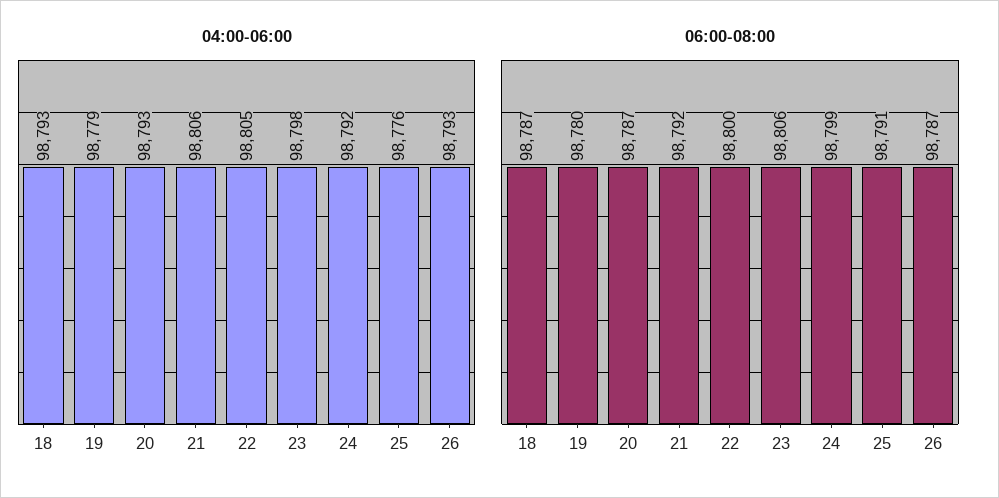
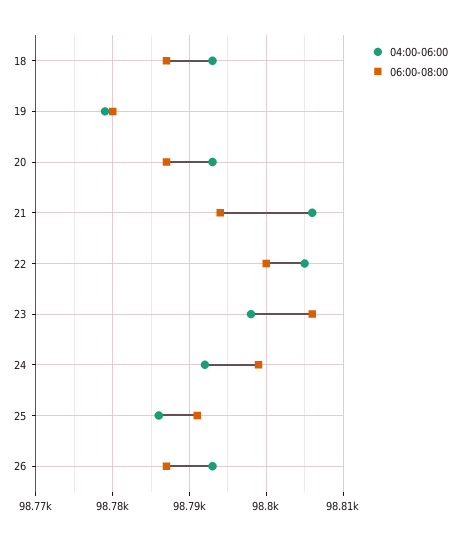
  {
    "04:00-06:00": {
      "18": 98793,
      "19": 98779,
      "20": 98793,
      "21": 98806,
      "22": 98805,
      "23": 98798,
      "24": 98792,
-     "25": 98776,
+     "25": 98786,
      "26": 98793
    },
    "06:00-08:00": {
      "18": 98787,
      "19": 98780,
      "20": 98787,
-     "21": 98792,
+     "21": 98794,
      "22": 98800,
      "23": 98806,
      "24": 98799,
      "25": 98791,
      "26": 98787
    }
  }

